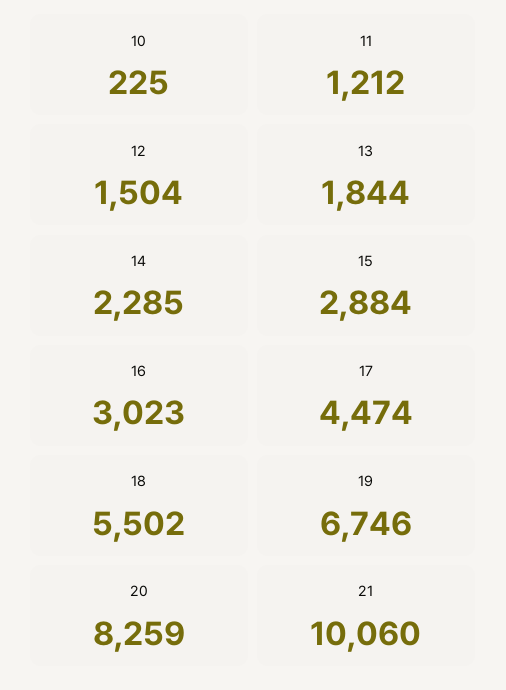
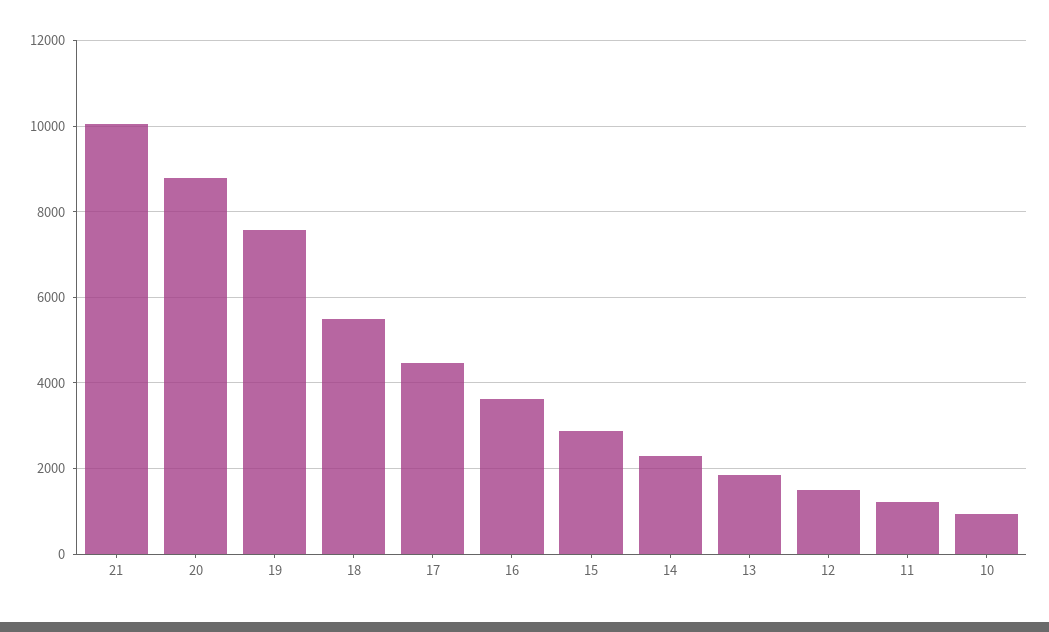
  {
-   "10": 225,
+   "10": 1000,
    "11": 1212,
    "12": 1504,
    "13": 1844,
    "14": 2285,
    "15": 2884,
-   "16": 3023,
+   "16": 3600,
    "17": 4474,
    "18": 5502,
-   "19": 6746,
+   "19": 7600,
-   "20": 8259,
+   "20": 8800,
    "21": 10060
  }

